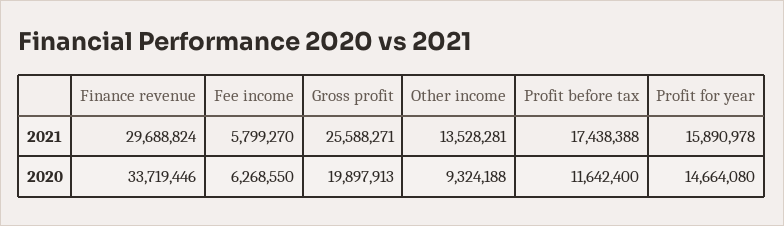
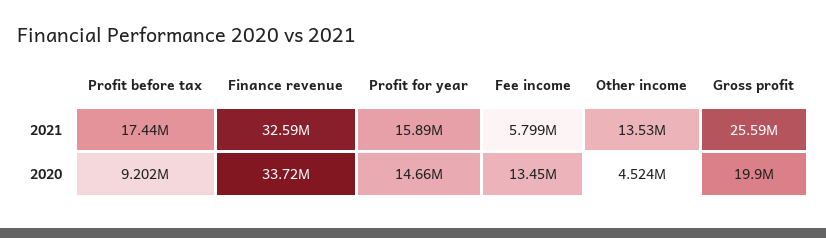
  {
    "Finance revenue": {
-     "2021": 29688824,
+     "2021": 32590000,
      "2020": 33719446
    },
    "Fee income": {
      "2021": 5799270,
-     "2020": 6268550
+     "2020": 13450000
    },
    "Gross profit": {
      "2021": 25588271,
      "2020": 19897913
    },
    "Other income": {
      "2021": 13528281,
-     "2020": 9324188
+     "2020": 4524000
    },
    "Profit before tax": {
      "2021": 17438388,
-     "2020": 11642400
+     "2020": 9202000
    },
    "Profit for year": {
      "2021": 15890978,
      "2020": 14664080
    }
  }

